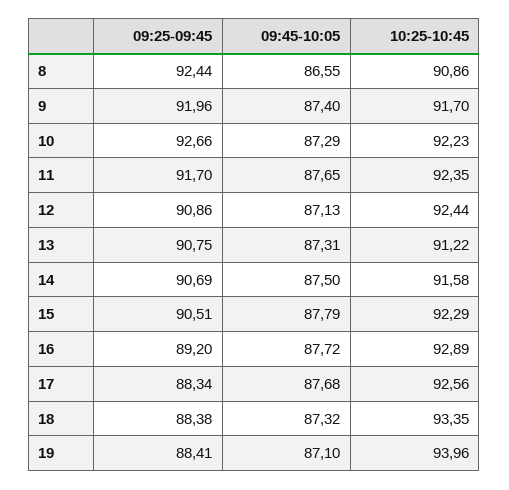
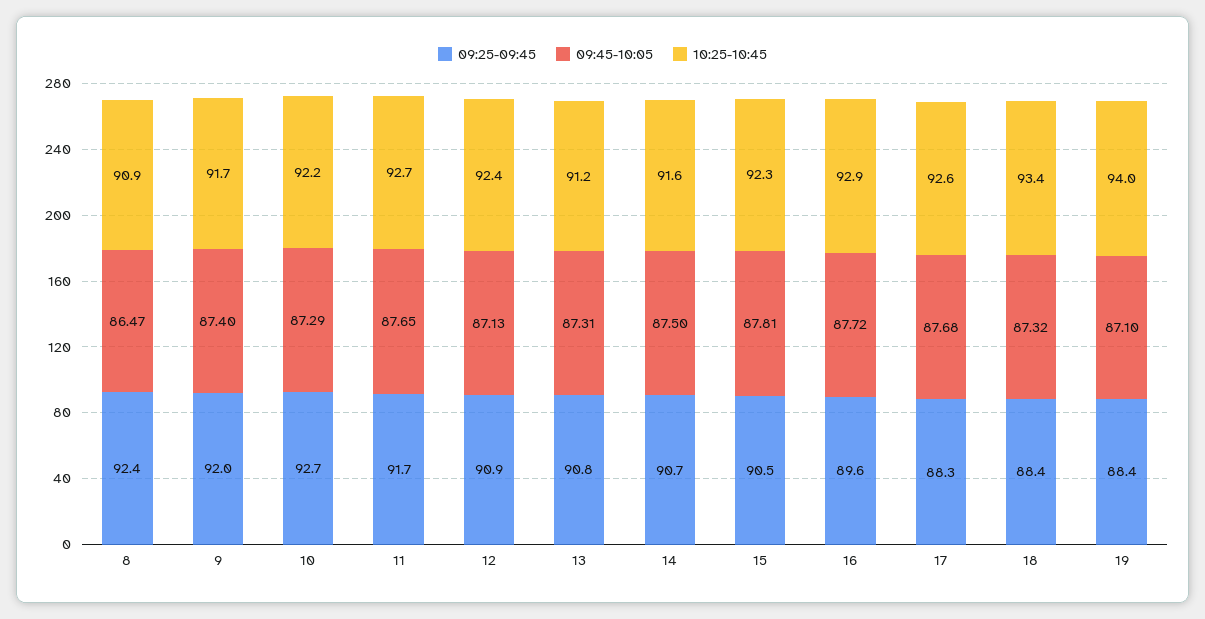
  {
    "09:25-09:45": {
      "8": 92.44,
      "9": 91.96,
      "10": 92.66,
      "11": 91.7,
      "12": 90.86,
      "13": 90.75,
      "14": 90.69,
      "15": 90.51,
-     "16": 89.2,
+     "16": 89.6,
      "17": 88.34,
      "18": 88.38,
      "19": 88.41
    },
    "09:45-10:05": {
-     "8": 86.55,
+     "8": 86.47,
      "9": 87.4,
      "10": 87.29,
      "11": 87.65,
      "12": 87.13,
      "13": 87.31,
      "14": 87.5,
-     "15": 87.79,
+     "15": 87.81,
      "16": 87.72,
      "17": 87.68,
      "18": 87.32,
      "19": 87.1
    },
    "10:25-10:45": {
      "8": 90.86,
      "9": 91.7,
      "10": 92.23,
-     "11": 92.35,
+     "11": 92.7,
      "12": 92.44,
      "13": 91.22,
      "14": 91.58,
      "15": 92.29,
      "16": 92.89,
      "17": 92.56,
      "18": 93.35,
      "19": 93.96
    }
  }

